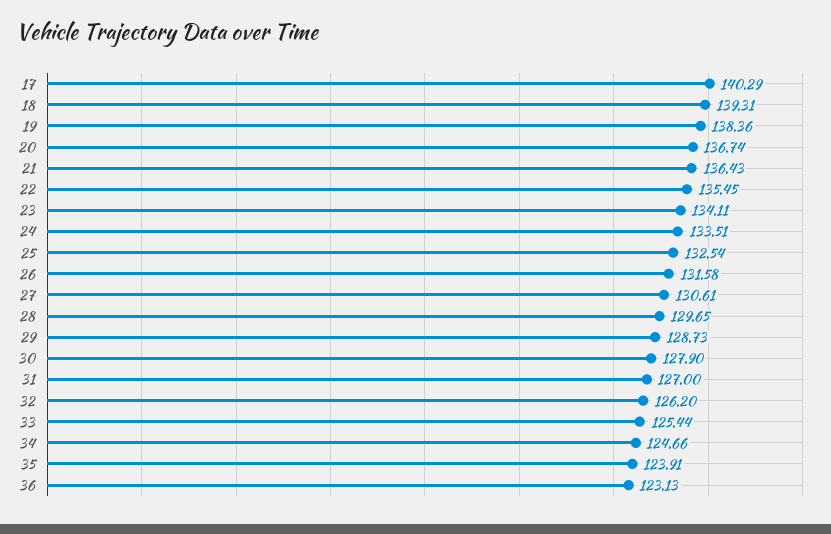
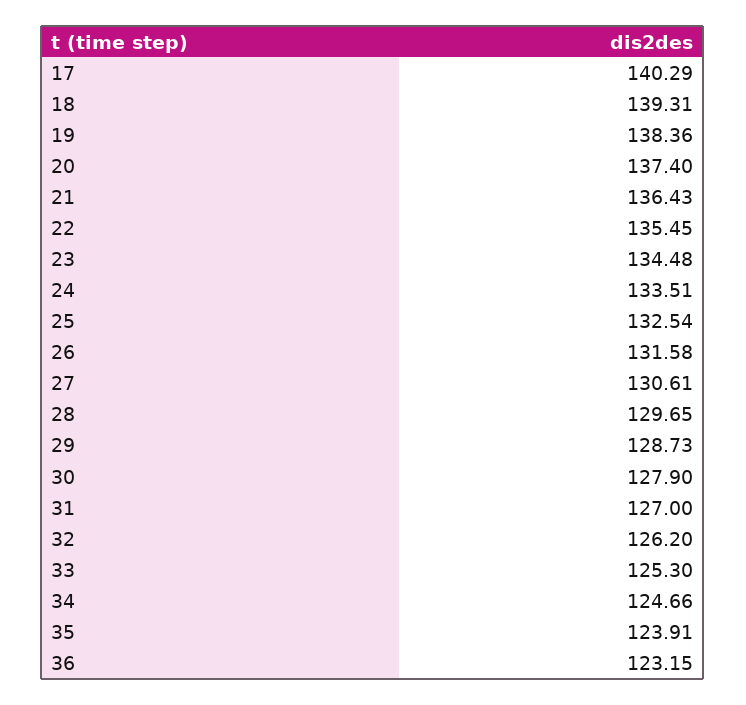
  {
    "17": 140.29,
    "18": 139.31,
    "19": 138.36,
-   "20": 136.74,
+   "20": 137.4,
    "21": 136.43,
    "22": 135.45,
-   "23": 134.11,
+   "23": 134.48,
    "24": 133.51,
    "25": 132.54,
    "26": 131.58,
    "27": 130.61,
    "28": 129.65,
    "29": 128.73,
    "30": 127.9,
    "31": 127,
    "32": 126.2,
-   "33": 125.44,
+   "33": 125.3,
    "34": 124.66,
    "35": 123.91,
-   "36": 123.13
+   "36": 123.15
  }

